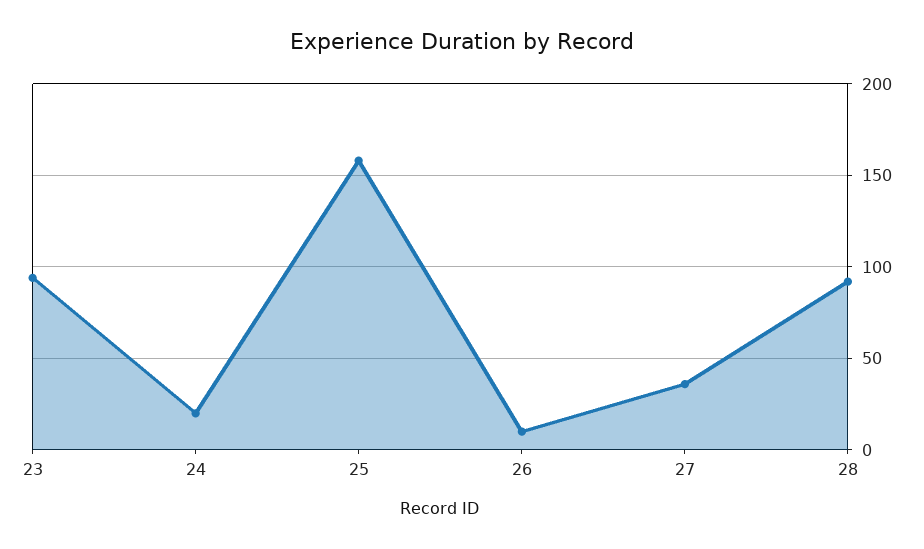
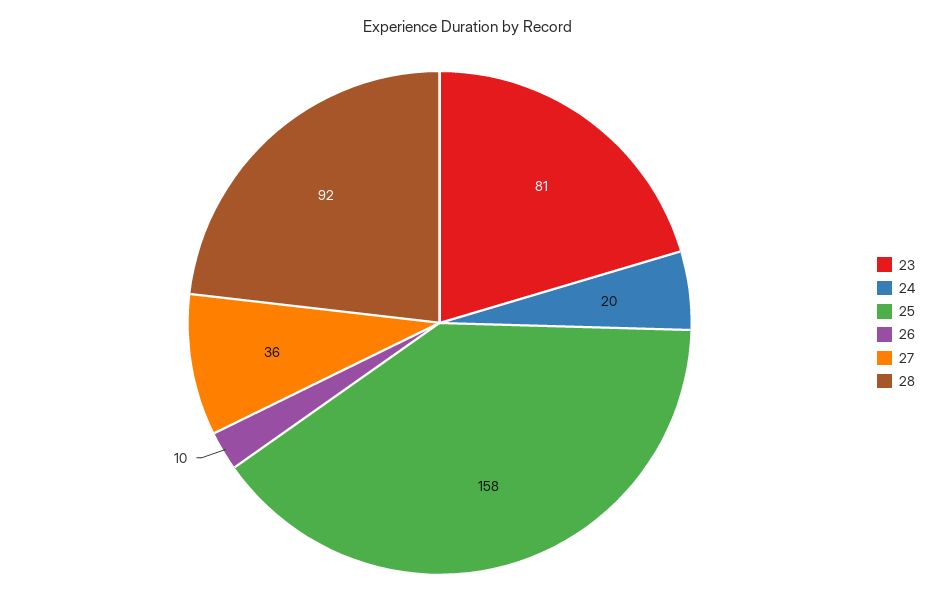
  {
-   "23": 95,
+   "23": 81,
    "24": 20,
    "25": 158,
    "26": 10,
    "27": 36,
    "28": 92
  }

